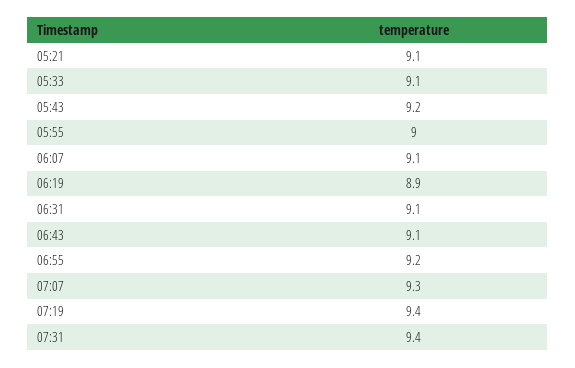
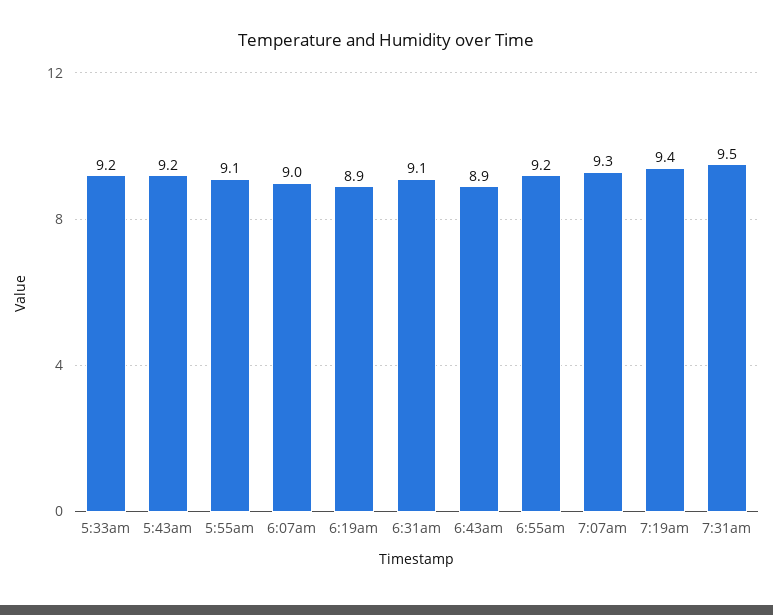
  {
-   "05:21": 9.1,
-   "05:33": 9.1,
+   "05:33": 9.2,
    "05:43": 9.2,
-   "05:55": 9,
+   "05:55": 9.1,
-   "06:07": 9.1,
+   "06:07": 9,
    "06:19": 8.9,
    "06:31": 9.1,
-   "06:43": 9.1,
+   "06:43": 8.9,
    "06:55": 9.2,
    "07:07": 9.3,
    "07:19": 9.4,
-   "07:31": 9.4
+   "07:31": 9.5
  }

